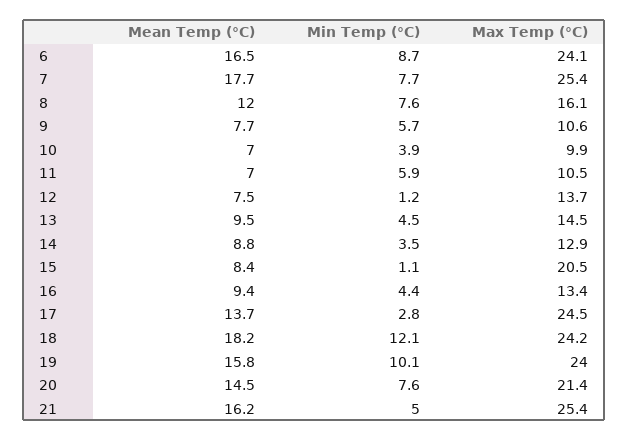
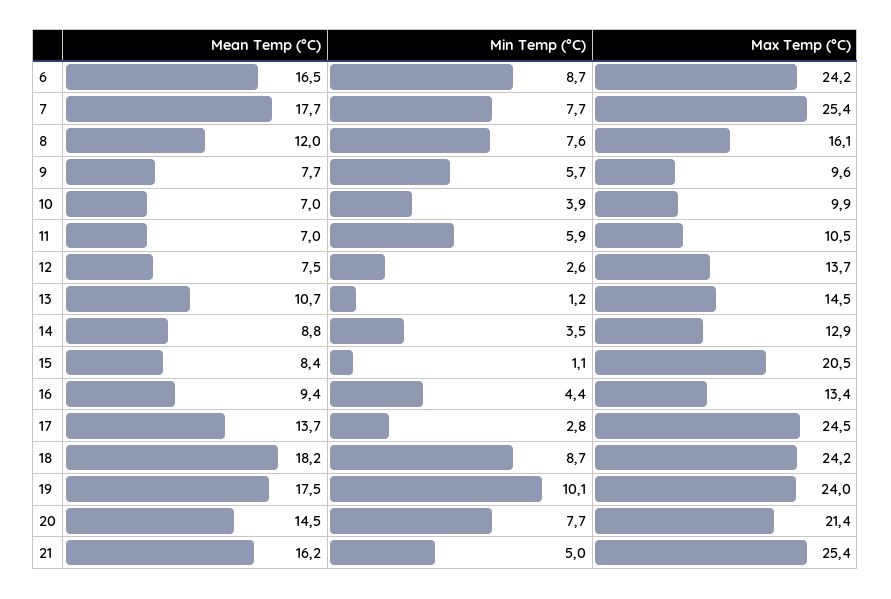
  {
    "Mean Temp (°C)": {
      "6": 16.5,
      "7": 17.7,
      "8": 12,
      "9": 7.7,
      "10": 7,
      "11": 7,
      "12": 7.5,
-     "13": 9.5,
+     "13": 10.7,
      "14": 8.8,
      "15": 8.4,
      "16": 9.4,
      "17": 13.7,
      "18": 18.2,
-     "19": 15.8,
+     "19": 17.5,
      "20": 14.5,
      "21": 16.2
    },
    "Min Temp (°C)": {
      "6": 8.7,
      "7": 7.7,
      "8": 7.6,
      "9": 5.7,
      "10": 3.9,
      "11": 5.9,
-     "12": 1.2,
+     "12": 2.6,
-     "13": 4.5,
+     "13": 1.2,
      "14": 3.5,
      "15": 1.1,
      "16": 4.4,
      "17": 2.8,
-     "18": 12.1,
+     "18": 8.7,
      "19": 10.1,
-     "20": 7.6,
+     "20": 7.7,
      "21": 5
    },
    "Max Temp (°C)": {
-     "6": 24.1,
+     "6": 24.2,
      "7": 25.4,
      "8": 16.1,
-     "9": 10.6,
+     "9": 9.6,
      "10": 9.9,
      "11": 10.5,
      "12": 13.7,
      "13": 14.5,
      "14": 12.9,
      "15": 20.5,
      "16": 13.4,
      "17": 24.5,
      "18": 24.2,
      "19": 24,
      "20": 21.4,
      "21": 25.4
    }
  }

